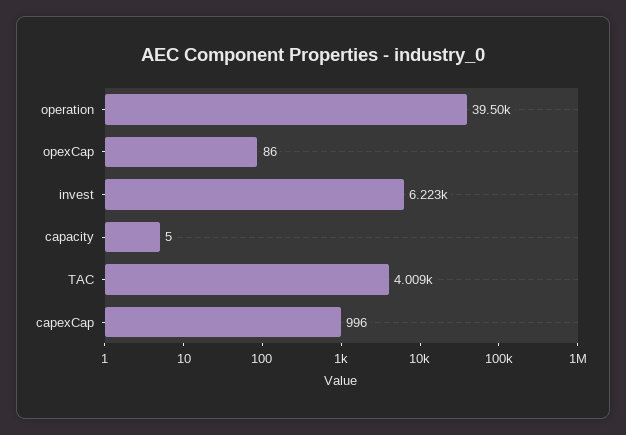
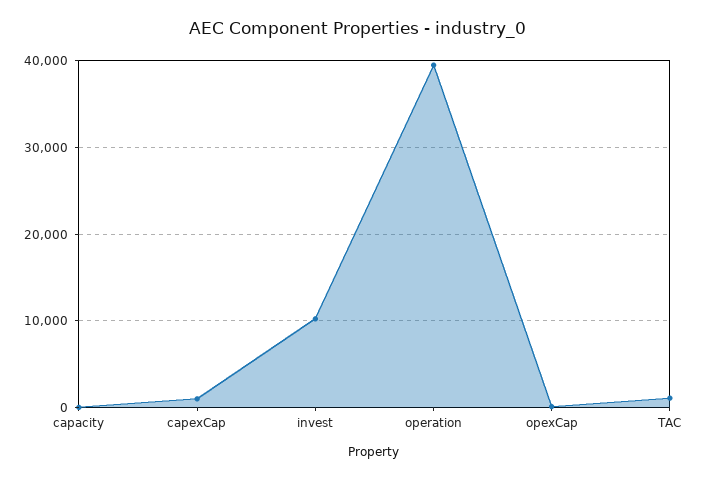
  {
    "operation": 39500,
    "opexCap": 86,
-   "invest": 6223,
+   "invest": 10000,
    "capacity": 5,
-   "TAC": 4009,
+   "TAC": 1000,
    "capexCap": 996
  }

